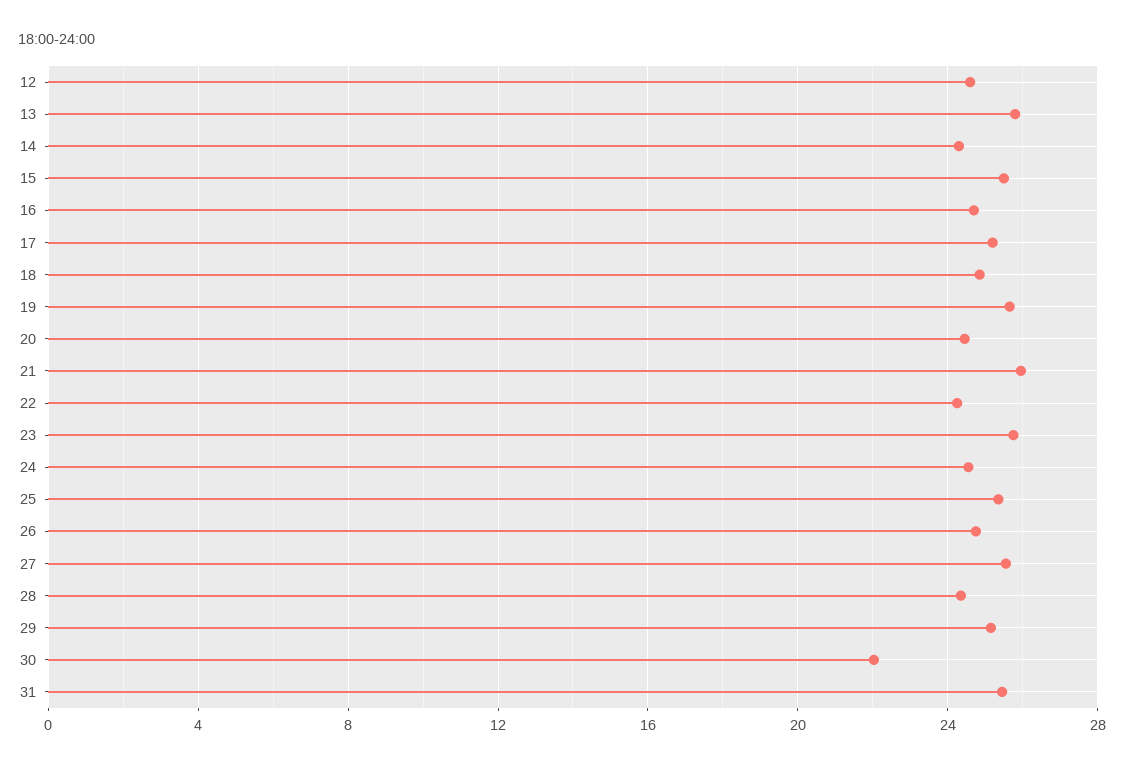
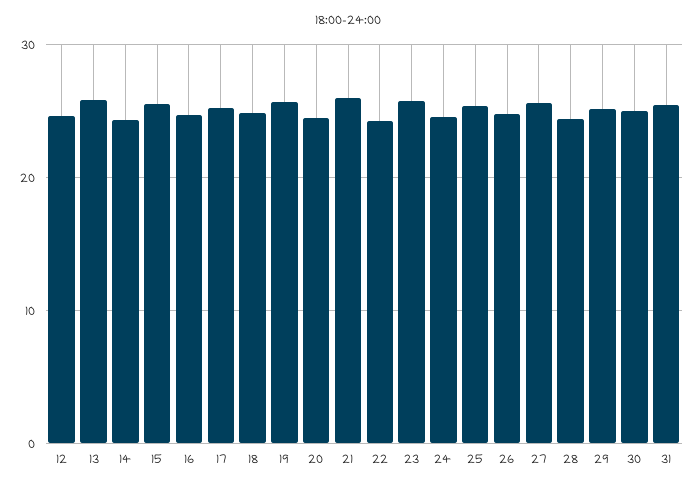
  {
    "12": 24.5,
    "13": 26,
    "14": 24.5,
    "15": 25.5,
    "16": 24.5,
    "17": 25,
    "18": 25,
    "19": 25.5,
    "20": 24.5,
    "21": 26,
    "22": 24.5,
    "23": 26,
    "24": 24.5,
    "25": 25.5,
    "26": 25,
    "27": 25.5,
    "28": 24.5,
    "29": 25,
-   "30": 22,
+   "30": 25,
    "31": 25.5
  }

